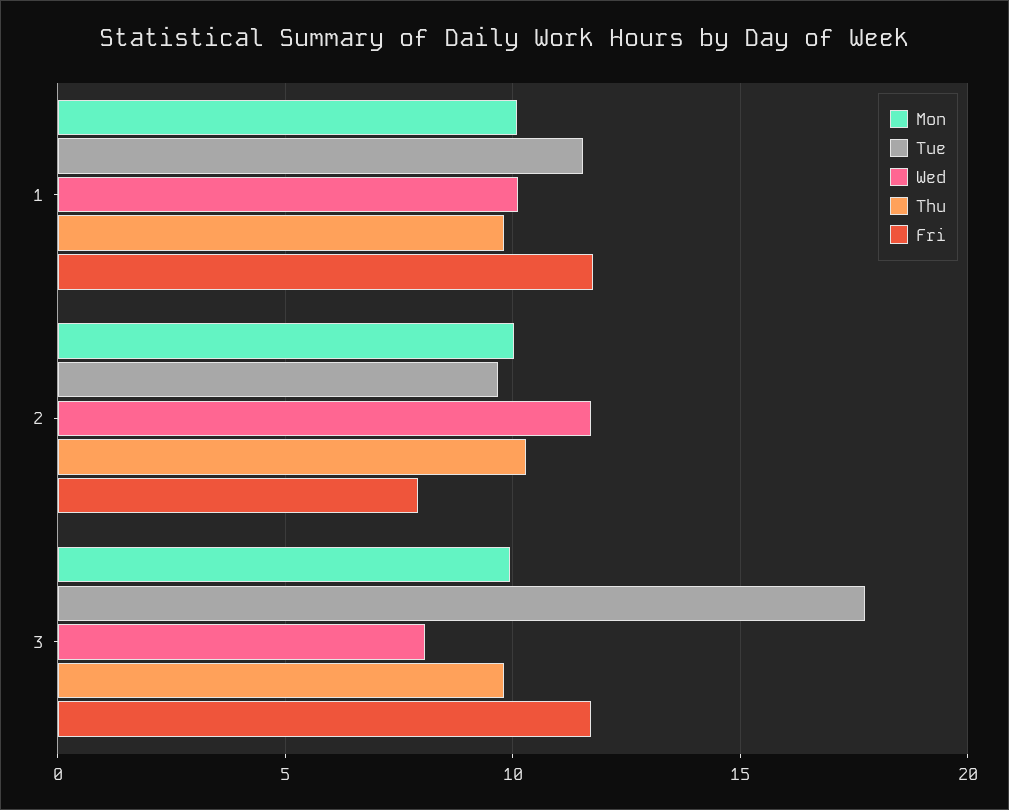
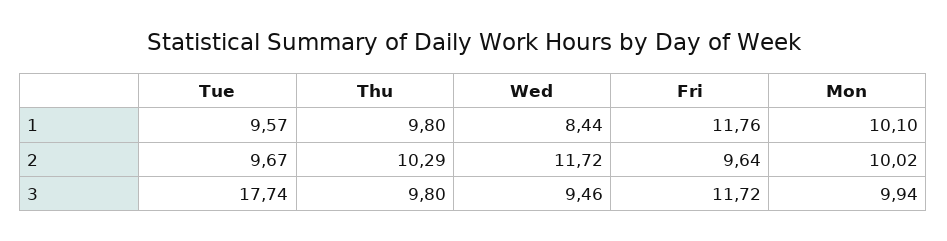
  {
    "Mon": {
      "1": 10.1,
      "2": 10.02,
      "3": 9.94
    },
    "Tue": {
-     "1": 11.5,
+     "1": 9.57,
      "2": 9.67,
      "3": 17.74
    },
    "Wed": {
-     "1": 10,
+     "1": 8.44,
      "2": 11.72,
-     "3": 8
+     "3": 9.46
    },
    "Thu": {
      "1": 9.8,
      "2": 10.29,
      "3": 9.8
    },
    "Fri": {
      "1": 11.76,
-     "2": 8,
+     "2": 9.64,
      "3": 11.72
    }
  }

